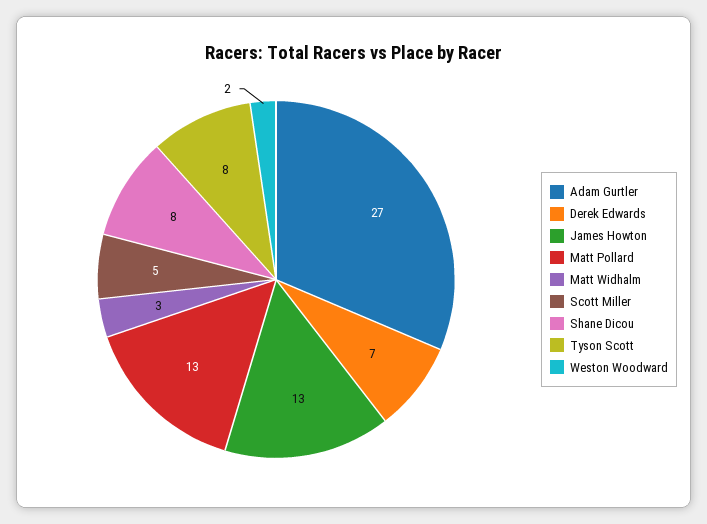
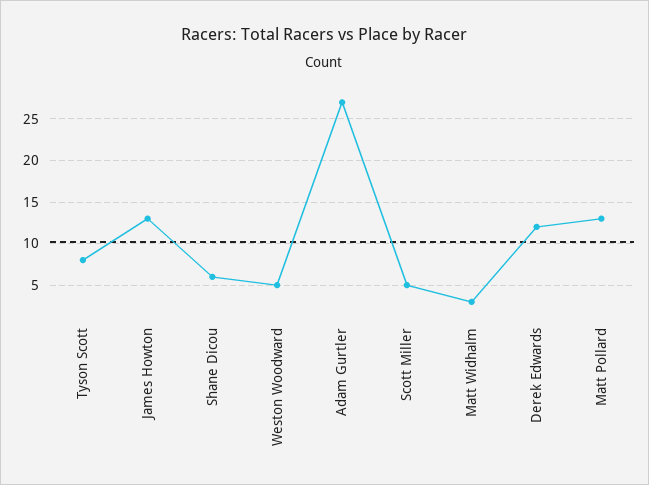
  {
    "Adam Gurtler": 27,
-   "Derek Edwards": 7,
+   "Derek Edwards": 12,
    "James Howton": 13,
    "Matt Pollard": 13,
    "Matt Widhalm": 3,
    "Scott Miller": 5,
-   "Shane Dicou": 8,
+   "Shane Dicou": 6,
    "Tyson Scott": 8,
-   "Weston Woodward": 2
+   "Weston Woodward": 5
  }

